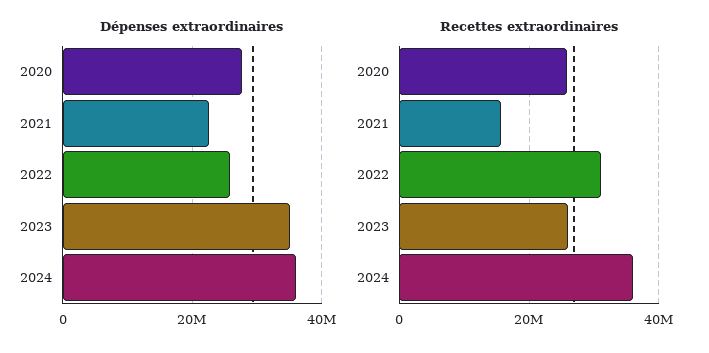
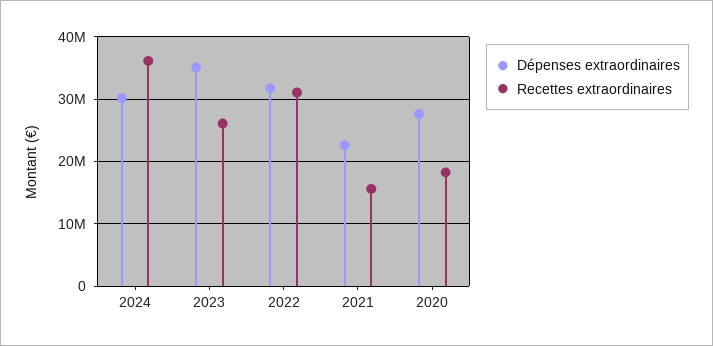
  {
    "Dépenses extraordinaires": {
      "2020": 28000000,
      "2021": 23000000,
-     "2022": 26000000,
+     "2022": 32000000,
      "2023": 35000000,
-     "2024": 36000000
+     "2024": 30000000
    },
    "Recettes extraordinaires": {
-     "2020": 26000000,
+     "2020": 18000000,
      "2021": 16000000,
      "2022": 31000000,
      "2023": 26000000,
      "2024": 36000000
    }
  }

